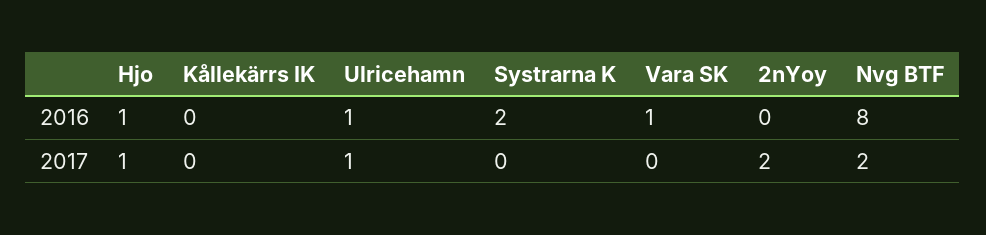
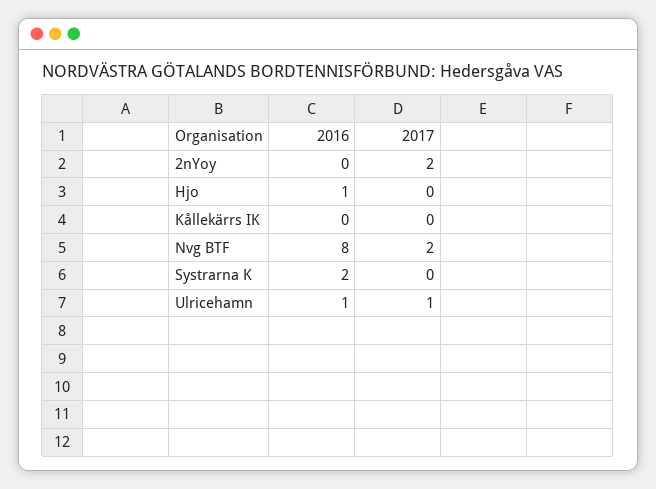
  {
    "Hjo": {
      "2016": 1,
-     "2017": 1
+     "2017": 0
    },
    "Kållekärrs IK": {
      "2016": 0,
      "2017": 0
    },
    "Ulricehamn": {
      "2016": 1,
      "2017": 1
    },
    "Systrarna K": {
      "2016": 2,
      "2017": 0
    },
-   "Vara SK": {
-     "2016": 1,
-     "2017": 0
-   },
    "2nYoy": {
      "2016": 0,
      "2017": 2
    },
    "Nvg BTF": {
      "2016": 8,
      "2017": 2
    }
  }

